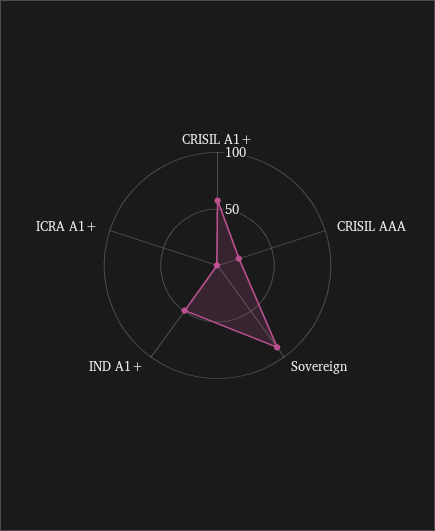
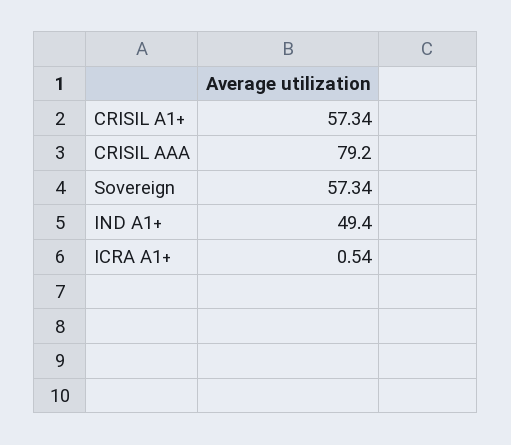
  {
    "CRISIL A1+": 57.34,
-   "CRISIL AAA": 20,
+   "CRISIL AAA": 79.2,
-   "Sovereign": 90,
+   "Sovereign": 57.34,
    "IND A1+": 49.4,
    "ICRA A1+": 0.54
  }

